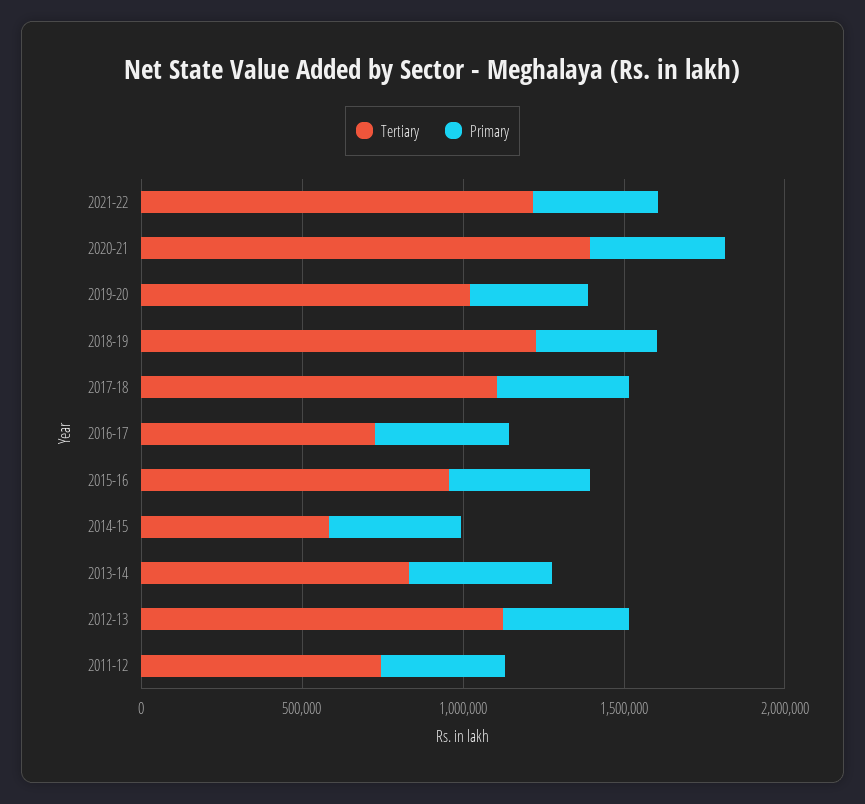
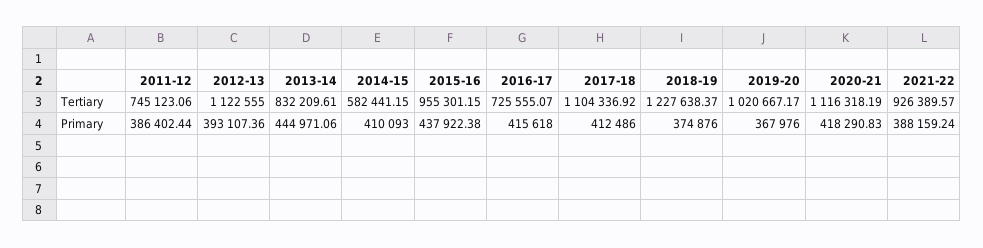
  {
    "Tertiary": {
-     "2021-22": 1200000,
+     "2021-22": 926389.57,
-     "2020-21": 1400000,
+     "2020-21": 1116318.19,
      "2019-20": 1020667.17,
      "2018-19": 1227638.37,
      "2017-18": 1104336.92,
      "2016-17": 725555.07,
      "2015-16": 955301.15,
      "2014-15": 582441.15,
      "2013-14": 832209.61,
      "2012-13": 1122555,
      "2011-12": 745123.06
    },
    "Primary": {
      "2021-22": 388159.24,
      "2020-21": 418290.83,
      "2019-20": 367976,
      "2018-19": 374876,
      "2017-18": 412486,
      "2016-17": 415618,
      "2015-16": 437922.38,
      "2014-15": 410093,
      "2013-14": 444971.06,
      "2012-13": 393107.36,
      "2011-12": 386402.44
    }
  }

